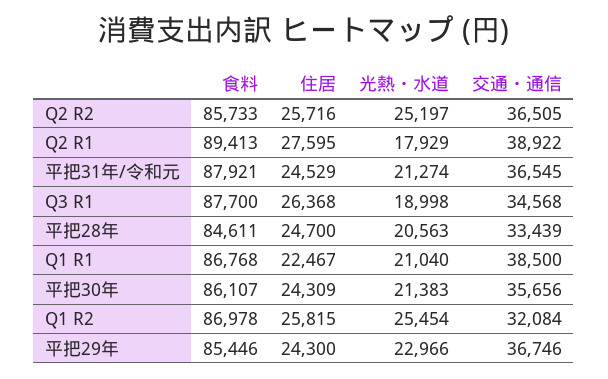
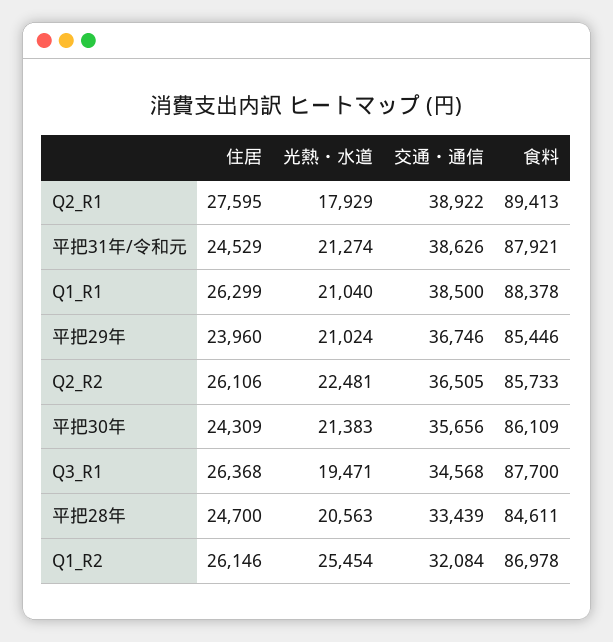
  {
    "食料": {
      "Q2 R2": 85733,
      "Q2 R1": 89413,
      "平把31年/令和元": 87921,
      "Q3 R1": 87700,
      "平把28年": 84611,
-     "Q1 R1": 86768,
+     "Q1 R1": 88378,
-     "平把30年": 86107,
+     "平把30年": 86109,
      "Q1 R2": 86978,
      "平把29年": 85446
    },
    "住居": {
-     "Q2 R2": 25716,
+     "Q2 R2": 26106,
      "Q2 R1": 27595,
      "平把31年/令和元": 24529,
      "Q3 R1": 26368,
      "平把28年": 24700,
-     "Q1 R1": 22467,
+     "Q1 R1": 26299,
      "平把30年": 24309,
-     "Q1 R2": 25815,
+     "Q1 R2": 26146,
-     "平把29年": 24300
+     "平把29年": 23960
    },
    "光熱・水道": {
-     "Q2 R2": 25197,
+     "Q2 R2": 22481,
      "Q2 R1": 17929,
      "平把31年/令和元": 21274,
-     "Q3 R1": 18998,
+     "Q3 R1": 19471,
      "平把28年": 20563,
      "Q1 R1": 21040,
      "平把30年": 21383,
      "Q1 R2": 25454,
-     "平把29年": 22966
+     "平把29年": 21024
    },
    "交通・通信": {
      "Q2 R2": 36505,
      "Q2 R1": 38922,
-     "平把31年/令和元": 36545,
+     "平把31年/令和元": 38626,
      "Q3 R1": 34568,
      "平把28年": 33439,
      "Q1 R1": 38500,
      "平把30年": 35656,
      "Q1 R2": 32084,
      "平把29年": 36746
    }
  }

